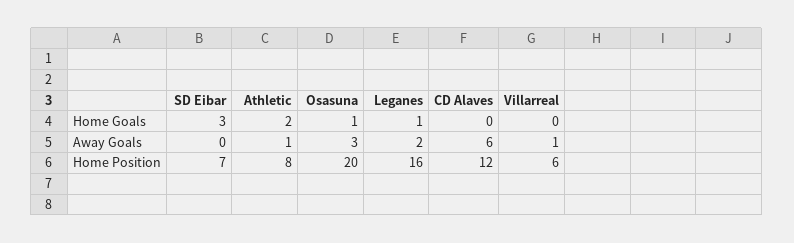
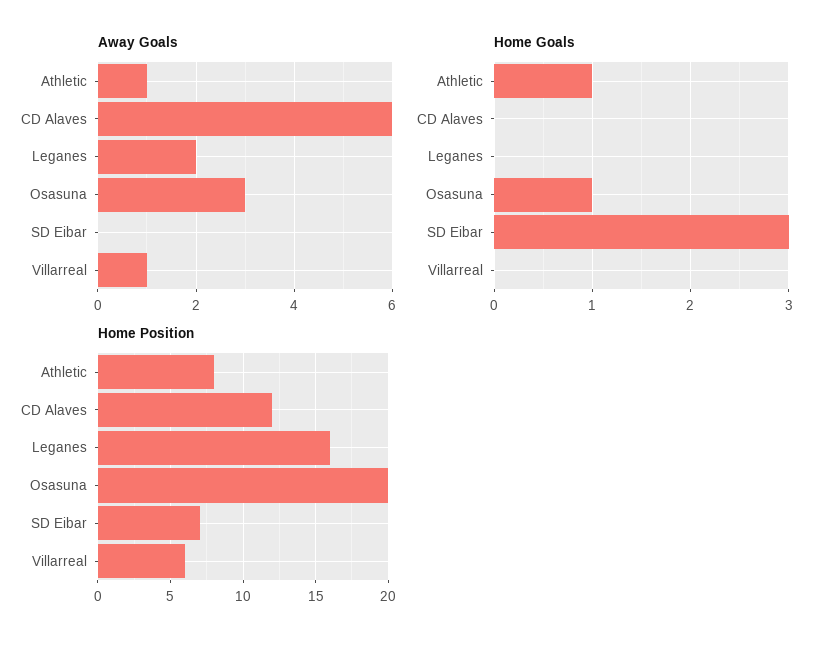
  {
    "Home Goals": {
      "SD Eibar": 3,
-     "Athletic": 2,
+     "Athletic": 1,
      "Osasuna": 1,
-     "Leganes": 1,
+     "Leganes": 0,
      "CD Alaves": 0,
      "Villarreal": 0
    },
    "Away Goals": {
      "SD Eibar": 0,
      "Athletic": 1,
      "Osasuna": 3,
      "Leganes": 2,
      "CD Alaves": 6,
      "Villarreal": 1
    },
    "Home Position": {
      "SD Eibar": 7,
      "Athletic": 8,
      "Osasuna": 20,
      "Leganes": 16,
      "CD Alaves": 12,
      "Villarreal": 6
    }
  }

